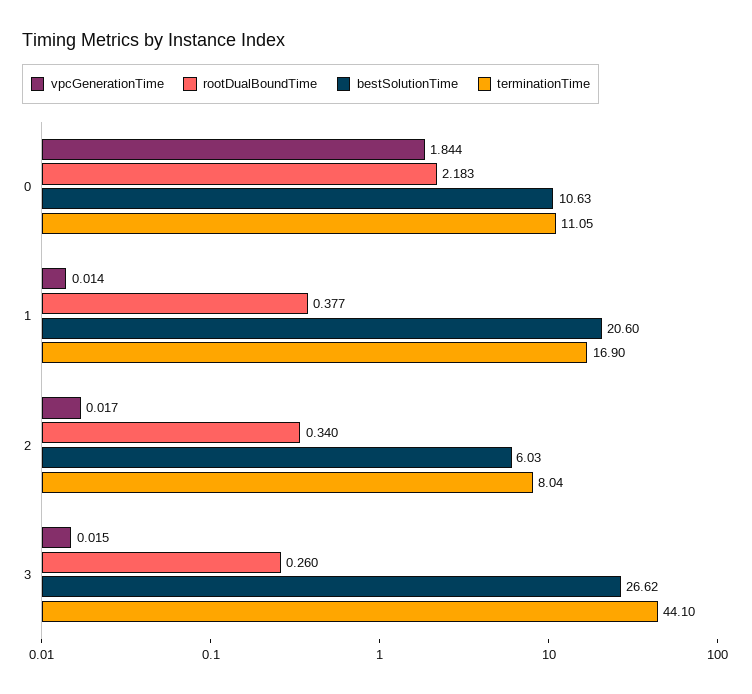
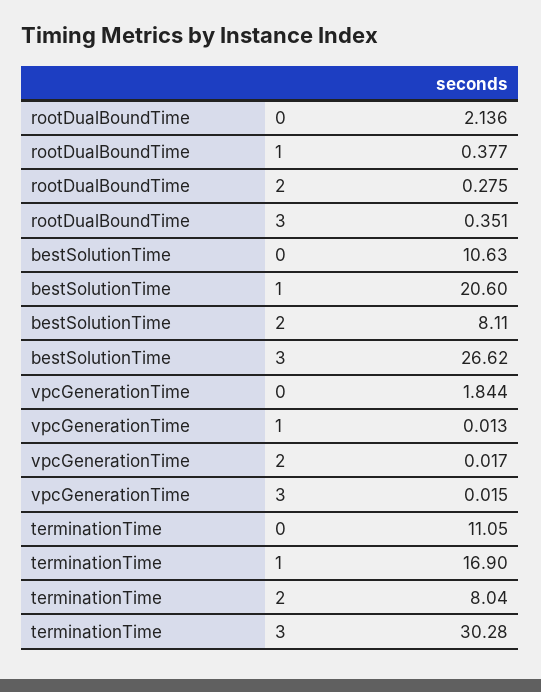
  {
    "vpcGenerationTime": {
      "0": 1.844,
-     "1": 0.014,
+     "1": 0.013,
      "2": 0.017,
      "3": 0.015
    },
    "rootDualBoundTime": {
-     "0": 2.183,
+     "0": 2.136,
      "1": 0.377,
-     "2": 0.34,
+     "2": 0.275,
-     "3": 0.26
+     "3": 0.351
    },
    "bestSolutionTime": {
      "0": 10.63,
      "1": 20.6,
-     "2": 6.03,
+     "2": 8.11,
      "3": 26.62
    },
    "terminationTime": {
      "0": 11.05,
      "1": 16.9,
      "2": 8.04,
-     "3": 44.1
+     "3": 30.28
    }
  }

